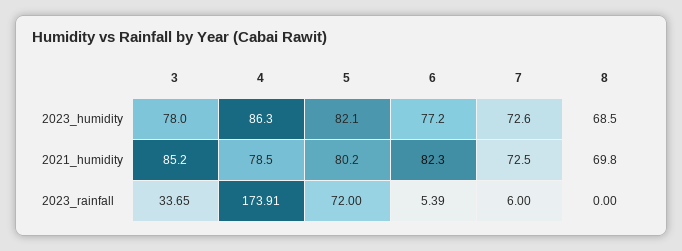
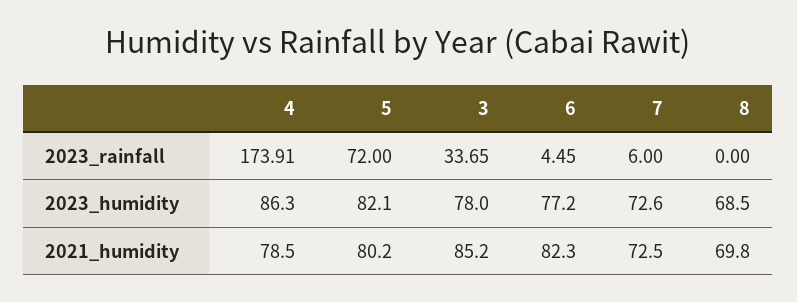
  {
    "3": {
      "2023_humidity": 78,
      "2021_humidity": 85.2,
      "2023_rainfall": 33.65
    },
    "4": {
      "2023_humidity": 86.3,
      "2021_humidity": 78.5,
      "2023_rainfall": 173.91
    },
    "5": {
      "2023_humidity": 82.1,
      "2021_humidity": 80.2,
      "2023_rainfall": 72
    },
    "6": {
      "2023_humidity": 77.2,
      "2021_humidity": 82.3,
-     "2023_rainfall": 5.39
+     "2023_rainfall": 4.45
    },
    "7": {
      "2023_humidity": 72.6,
      "2021_humidity": 72.5,
      "2023_rainfall": 6
    },
    "8": {
      "2023_humidity": 68.5,
      "2021_humidity": 69.8,
      "2023_rainfall": 0
    }
  }

